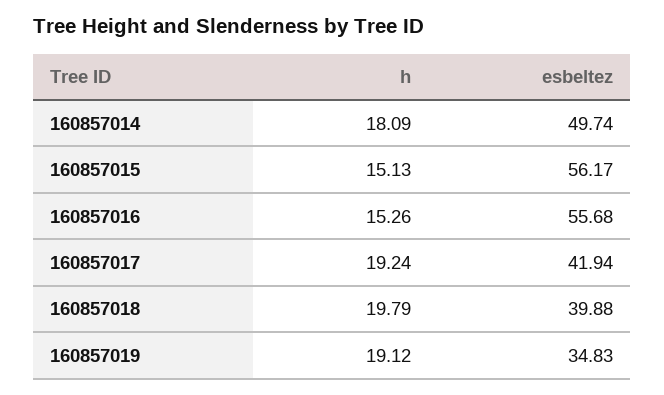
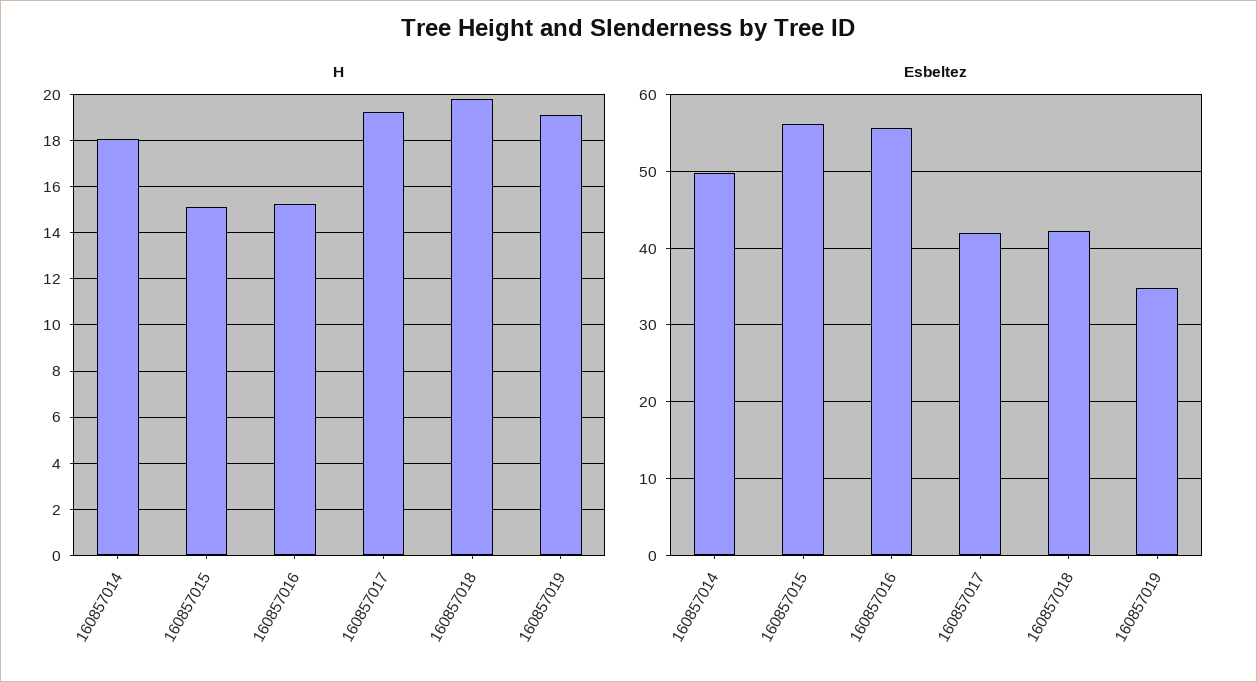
  {
    "h": {
      "160857014": 18.09,
      "160857015": 15.13,
      "160857016": 15.26,
      "160857017": 19.24,
      "160857018": 19.79,
      "160857019": 19.12
    },
    "esbeltez": {
      "160857014": 49.74,
      "160857015": 56.17,
      "160857016": 55.68,
      "160857017": 41.94,
-     "160857018": 39.88,
+     "160857018": 42,
      "160857019": 34.83
    }
  }

